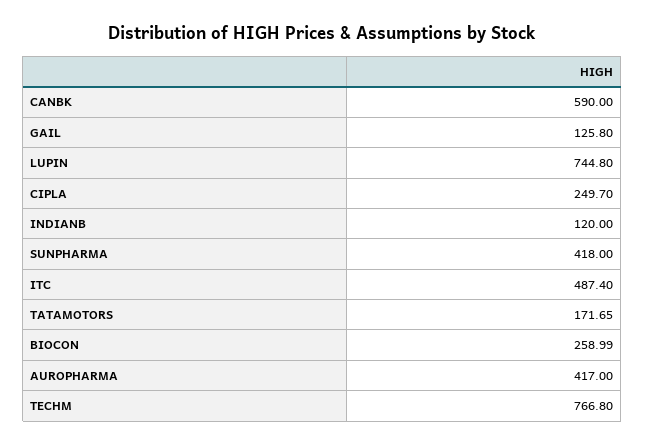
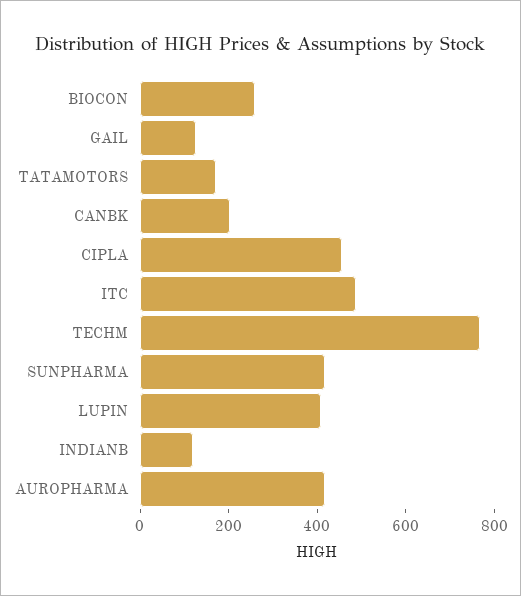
  {
-   "CANBK": 590,
+   "CANBK": 200,
    "GAIL": 125.8,
-   "LUPIN": 744.8,
+   "LUPIN": 400,
-   "CIPLA": 249.7,
+   "CIPLA": 450,
    "INDIANB": 120,
    "SUNPHARMA": 418,
    "ITC": 487.4,
    "TATAMOTORS": 171.65,
    "BIOCON": 258.99,
    "AUROPHARMA": 417,
    "TECHM": 766.8
  }

